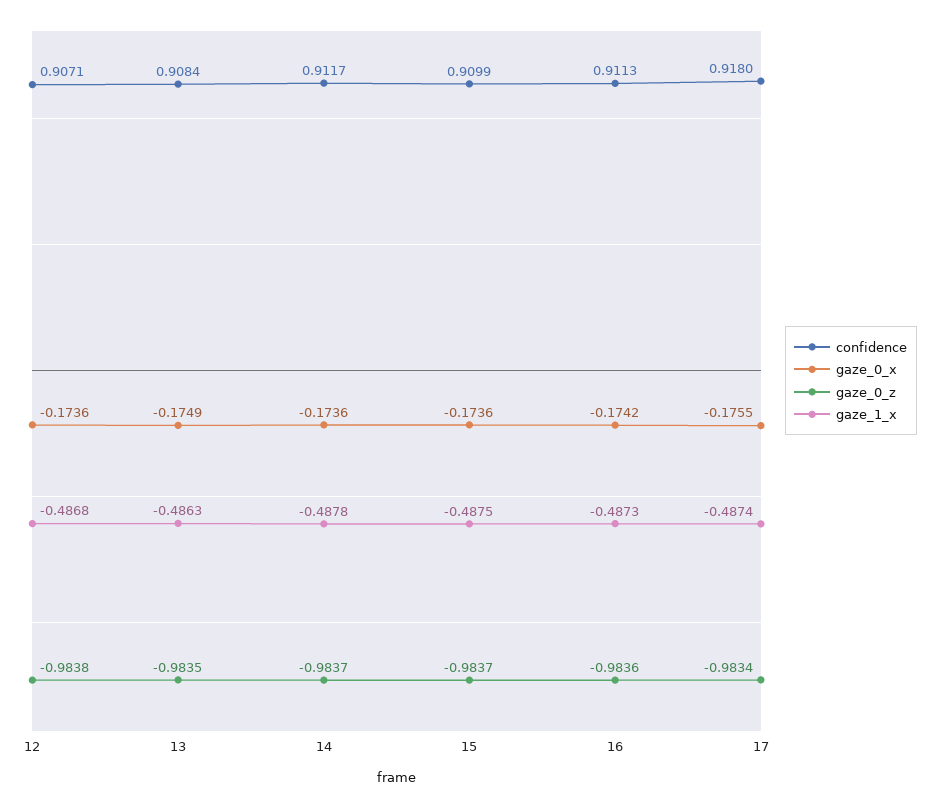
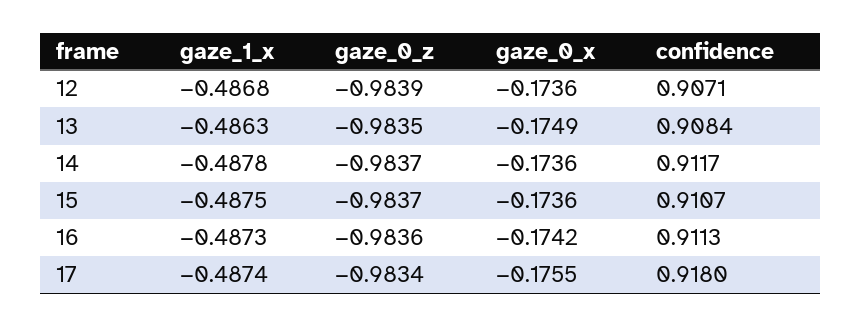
  {
    "confidence": {
      "12": 0.9071,
      "13": 0.9084,
      "14": 0.9117,
-     "15": 0.9099,
+     "15": 0.9107,
      "16": 0.9113,
      "17": 0.918
    },
    "gaze_0_x": {
      "12": -0.1736,
      "13": -0.1749,
      "14": -0.1736,
      "15": -0.1736,
      "16": -0.1742,
      "17": -0.1755
    },
    "gaze_0_z": {
-     "12": -0.9838,
+     "12": -0.9839,
      "13": -0.9835,
      "14": -0.9837,
      "15": -0.9837,
      "16": -0.9836,
      "17": -0.9834
    },
    "gaze_1_x": {
      "12": -0.4868,
      "13": -0.4863,
      "14": -0.4878,
      "15": -0.4875,
      "16": -0.4873,
      "17": -0.4874
    }
  }

